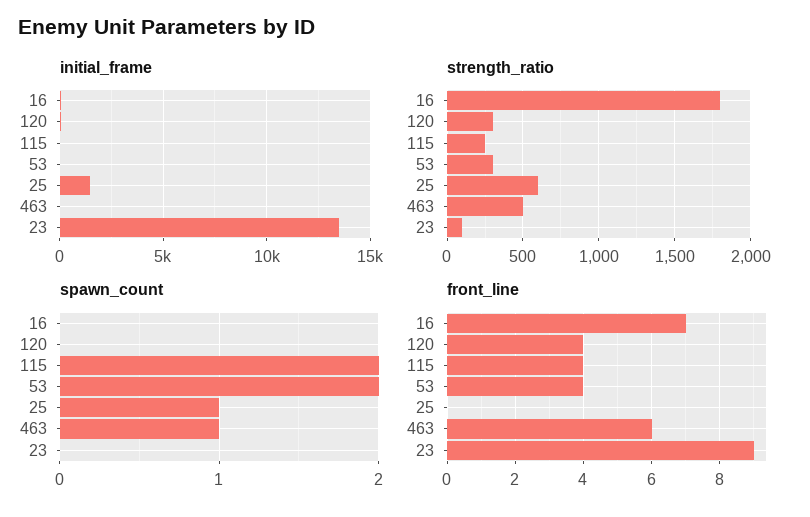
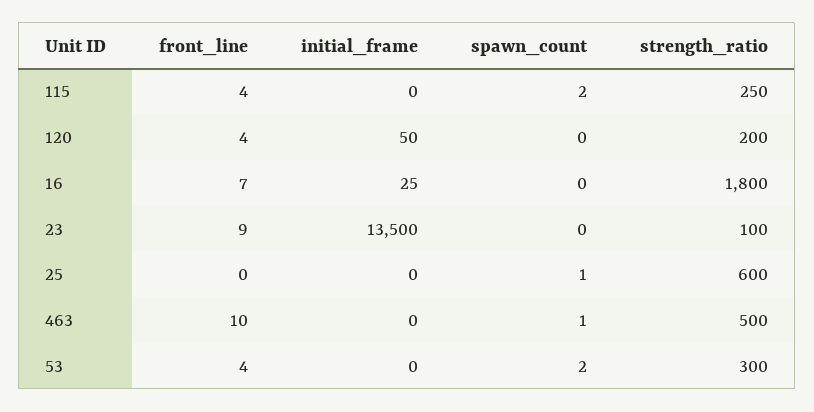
  {
    "initial_frame": {
      "16": 25,
      "120": 50,
      "115": 0,
      "53": 0,
-     "25": 1500,
+     "25": 0,
      "463": 0,
      "23": 13500
    },
    "strength_ratio": {
      "16": 1800,
-     "120": 300,
+     "120": 200,
      "115": 250,
      "53": 300,
      "25": 600,
      "463": 500,
      "23": 100
    },
    "spawn_count": {
      "16": 0,
      "120": 0,
      "115": 2,
      "53": 2,
      "25": 1,
      "463": 1,
      "23": 0
    },
    "front_line": {
      "16": 7,
      "120": 4,
      "115": 4,
      "53": 4,
      "25": 0,
-     "463": 6,
+     "463": 10,
      "23": 9
    }
  }

